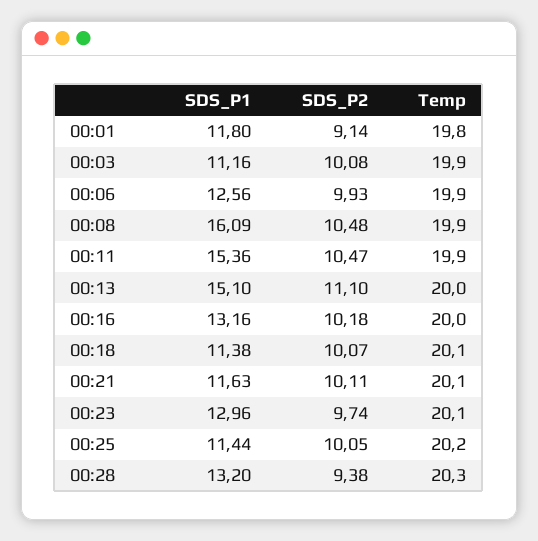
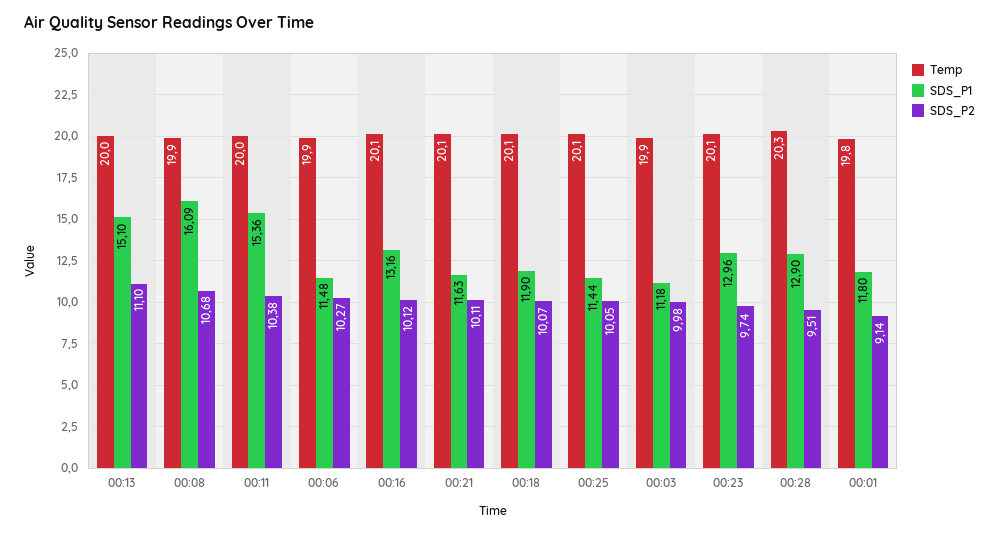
  {
    "SDS_P1": {
      "00:01": 11.8,
-     "00:03": 11.16,
+     "00:03": 11.18,
-     "00:06": 12.56,
+     "00:06": 11.48,
      "00:08": 16.09,
      "00:11": 15.36,
      "00:13": 15.1,
      "00:16": 13.16,
-     "00:18": 11.38,
+     "00:18": 11.9,
      "00:21": 11.63,
      "00:23": 12.96,
      "00:25": 11.44,
-     "00:28": 13.2
+     "00:28": 12.9
    },
    "SDS_P2": {
      "00:01": 9.14,
-     "00:03": 10.08,
+     "00:03": 9.98,
-     "00:06": 9.93,
+     "00:06": 10.27,
-     "00:08": 10.48,
+     "00:08": 10.68,
-     "00:11": 10.47,
+     "00:11": 10.38,
      "00:13": 11.1,
-     "00:16": 10.18,
+     "00:16": 10.12,
      "00:18": 10.07,
      "00:21": 10.11,
      "00:23": 9.74,
      "00:25": 10.05,
-     "00:28": 9.38
+     "00:28": 9.51
    },
    "Temp": {
      "00:01": 19.8,
      "00:03": 19.9,
      "00:06": 19.9,
      "00:08": 19.9,
-     "00:11": 19.9,
+     "00:11": 20,
      "00:13": 20,
-     "00:16": 20,
+     "00:16": 20.1,
      "00:18": 20.1,
      "00:21": 20.1,
      "00:23": 20.1,
-     "00:25": 20.2,
+     "00:25": 20.1,
      "00:28": 20.3
    }
  }

